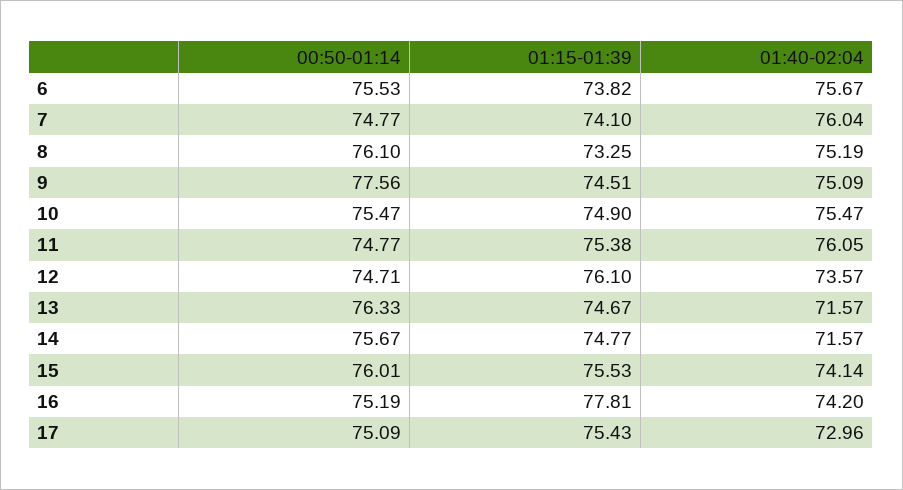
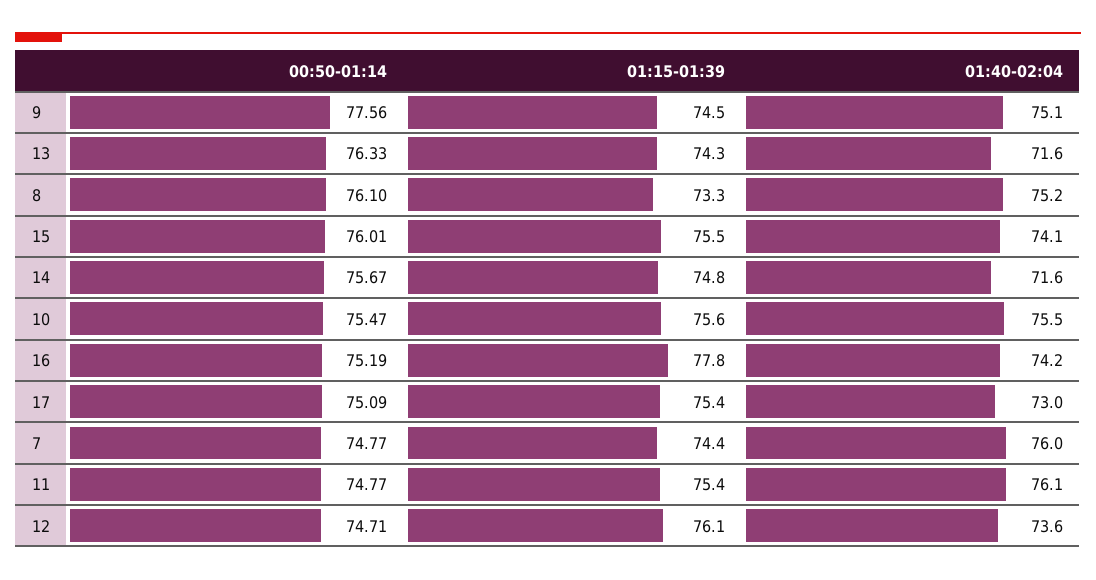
  {
    "00:50-01:14": {
-     "6": 75.53,
      "7": 74.77,
      "8": 76.1,
      "9": 77.56,
      "10": 75.47,
      "11": 74.77,
      "12": 74.71,
      "13": 76.33,
      "14": 75.67,
      "15": 76.01,
      "16": 75.19,
      "17": 75.09
    },
    "01:15-01:39": {
-     "6": 73.82,
-     "7": 74.1,
+     "7": 74.4,
      "8": 73.25,
      "9": 74.51,
-     "10": 74.9,
+     "10": 75.6,
      "11": 75.38,
      "12": 76.1,
-     "13": 74.67,
+     "13": 74.3,
      "14": 74.77,
      "15": 75.53,
      "16": 77.81,
      "17": 75.43
    },
    "01:40-02:04": {
-     "6": 75.67,
      "7": 76.04,
      "8": 75.19,
      "9": 75.09,
      "10": 75.47,
      "11": 76.05,
      "12": 73.57,
      "13": 71.57,
      "14": 71.57,
      "15": 74.14,
      "16": 74.2,
      "17": 72.96
    }
  }

